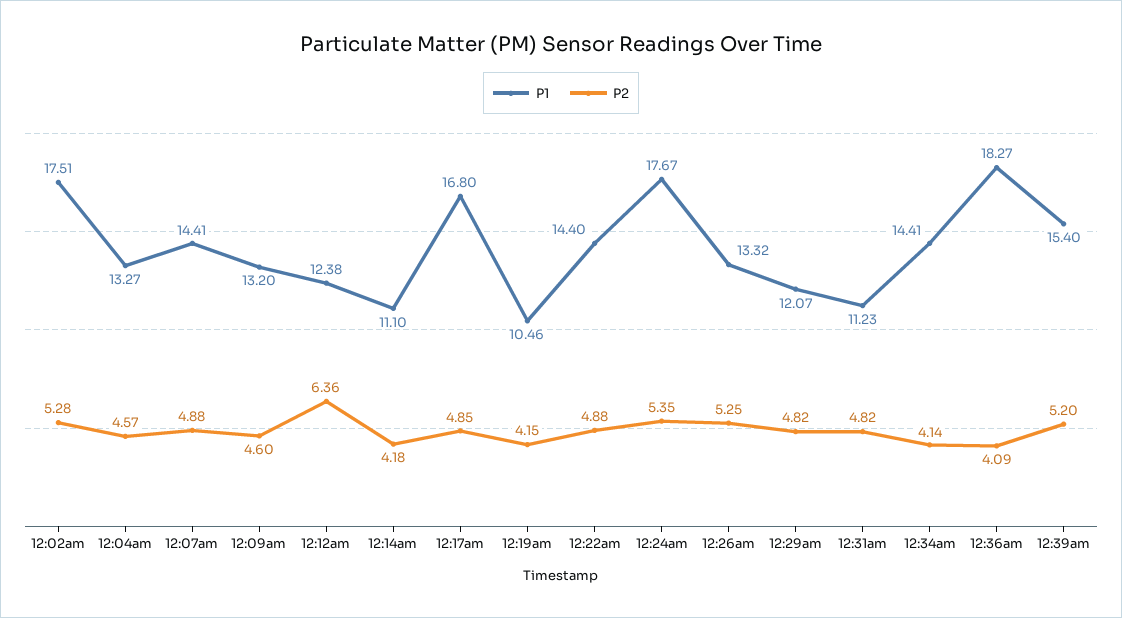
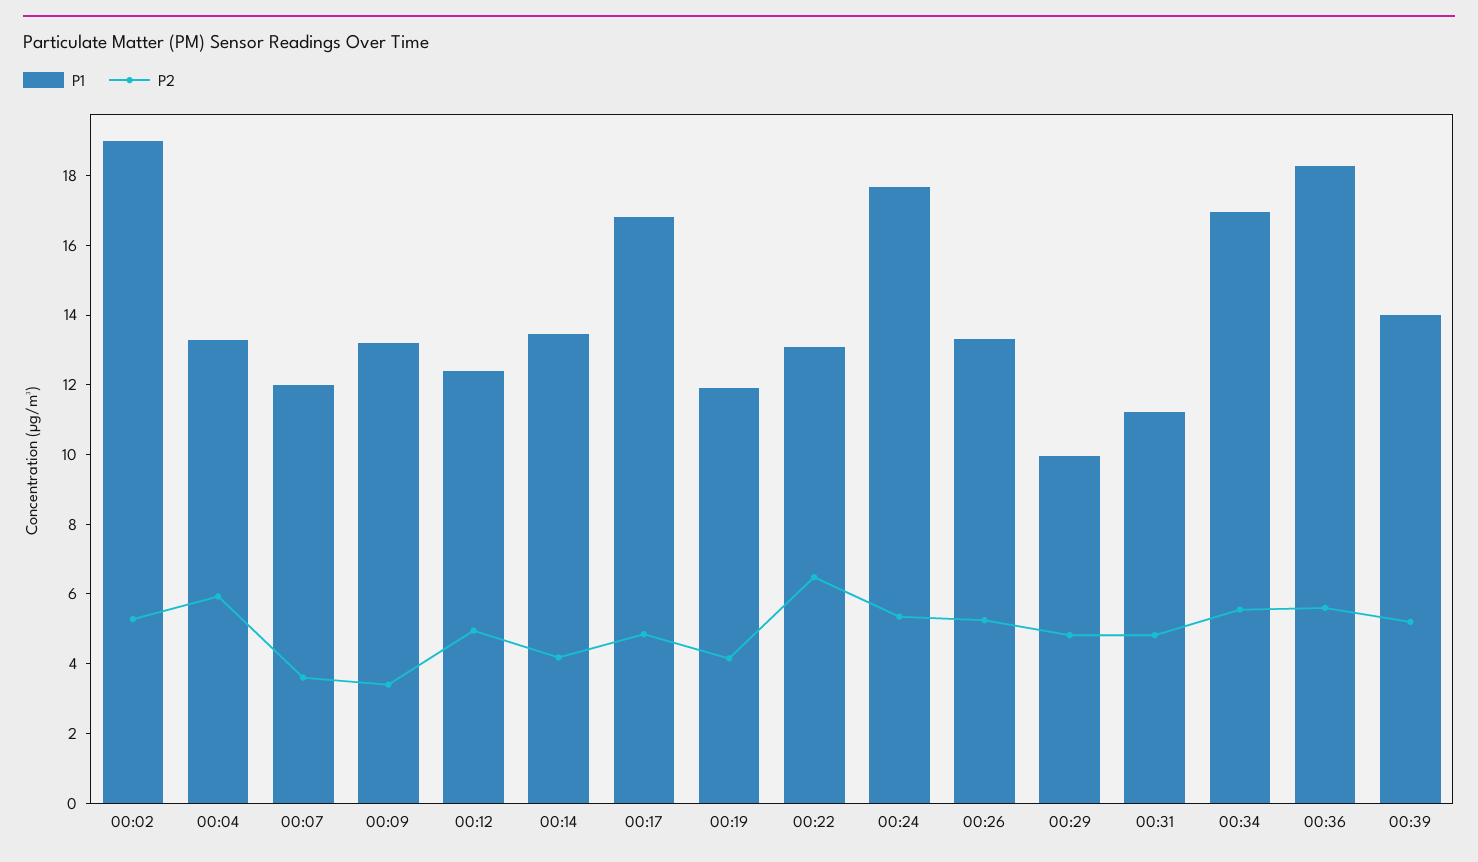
  {
    "P1": {
-     "12:02am": 17.51,
+     "12:02am": 19,
      "12:04am": 13.27,
-     "12:07am": 14.41,
+     "12:07am": 12,
      "12:09am": 13.2,
      "12:12am": 12.38,
-     "12:14am": 11.1,
+     "12:14am": 13.5,
      "12:17am": 16.8,
-     "12:19am": 10.46,
+     "12:19am": 12,
-     "12:22am": 14.4,
+     "12:22am": 13,
      "12:24am": 17.67,
      "12:26am": 13.32,
-     "12:29am": 12.07,
+     "12:29am": 10,
      "12:31am": 11.23,
-     "12:34am": 14.41,
+     "12:34am": 17,
      "12:36am": 18.27,
-     "12:39am": 15.4
+     "12:39am": 14
    },
    "P2": {
      "12:02am": 5.28,
-     "12:04am": 4.57,
+     "12:04am": 6,
-     "12:07am": 4.88,
+     "12:07am": 3.5,
-     "12:09am": 4.6,
+     "12:09am": 3.5,
-     "12:12am": 6.36,
+     "12:12am": 5,
      "12:14am": 4.18,
      "12:17am": 4.85,
      "12:19am": 4.15,
-     "12:22am": 4.88,
+     "12:22am": 6.5,
      "12:24am": 5.35,
      "12:26am": 5.25,
      "12:29am": 4.82,
      "12:31am": 4.82,
-     "12:34am": 4.14,
+     "12:34am": 5.5,
-     "12:36am": 4.09,
+     "12:36am": 5.5,
      "12:39am": 5.2
    }
  }

